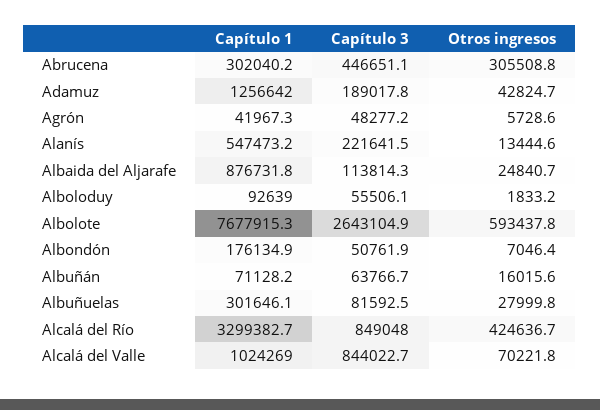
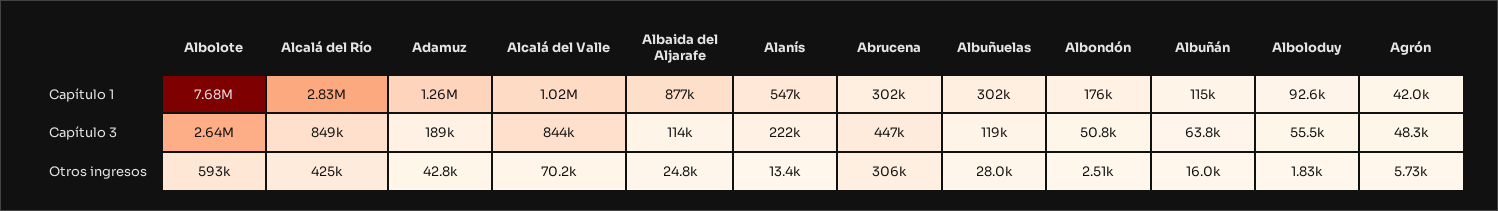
  {
    "Capítulo 1": {
      "Abrucena": 302040.2,
      "Adamuz": 1256642,
      "Agrón": 41967.3,
      "Alanís": 547473.2,
      "Albaida del Aljarafe": 876731.8,
      "Alboloduy": 92639,
      "Albolote": 7677915.3,
      "Albondón": 176134.9,
-     "Albuñán": 71128.2,
+     "Albuñán": 115000,
      "Albuñuelas": 301646.1,
-     "Alcalá del Río": 3299382.7,
+     "Alcalá del Río": 2830000,
      "Alcalá del Valle": 1024269
    },
    "Capítulo 3": {
      "Abrucena": 446651.1,
      "Adamuz": 189017.8,
      "Agrón": 48277.2,
      "Alanís": 221641.5,
      "Albaida del Aljarafe": 113814.3,
      "Alboloduy": 55506.1,
      "Albolote": 2643104.9,
      "Albondón": 50761.9,
      "Albuñán": 63766.7,
-     "Albuñuelas": 81592.5,
+     "Albuñuelas": 119000,
      "Alcalá del Río": 849048,
      "Alcalá del Valle": 844022.7
    },
    "Otros ingresos": {
      "Abrucena": 305508.8,
      "Adamuz": 42824.7,
      "Agrón": 5728.6,
      "Alanís": 13444.6,
      "Albaida del Aljarafe": 24840.7,
      "Alboloduy": 1833.2,
      "Albolote": 593437.8,
-     "Albondón": 7046.4,
+     "Albondón": 2510,
      "Albuñán": 16015.6,
      "Albuñuelas": 27999.8,
      "Alcalá del Río": 424636.7,
      "Alcalá del Valle": 70221.8
    }
  }

